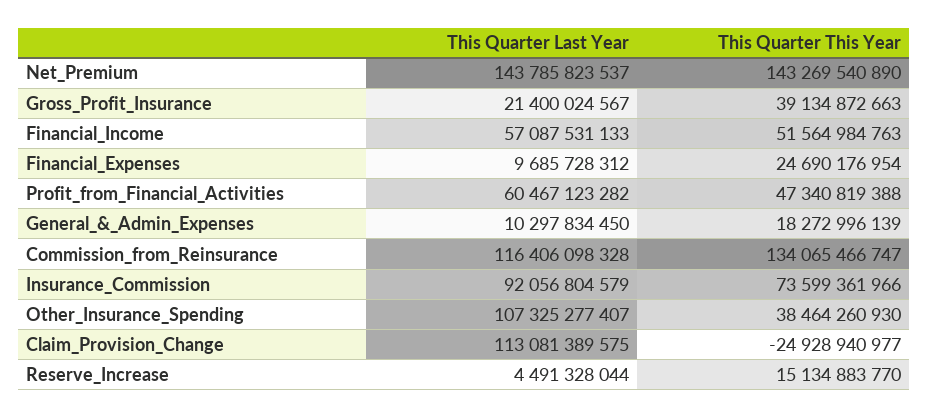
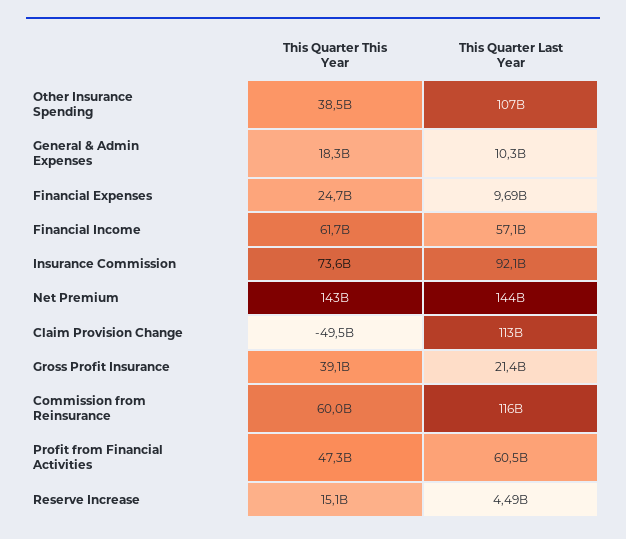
  {
    "This Quarter Last Year": {
      "Net_Premium": 143785823537,
      "Gross_Profit_Insurance": 21400024567,
      "Financial_Income": 57087531133,
      "Financial_Expenses": 9685728312,
      "Profit_from_Financial_Activities": 60467123282,
      "General_&_Admin_Expenses": 10297834450,
      "Commission_from_Reinsurance": 116406098328,
      "Insurance_Commission": 92056804579,
      "Other_Insurance_Spending": 107325277407,
      "Claim_Provision_Change": 113081389575,
      "Reserve_Increase": 4491328044
    },
    "This Quarter This Year": {
      "Net_Premium": 143269540890,
      "Gross_Profit_Insurance": 39134872663,
-     "Financial_Income": 51564984763,
+     "Financial_Income": 61700000000,
      "Financial_Expenses": 24690176954,
      "Profit_from_Financial_Activities": 47340819388,
      "General_&_Admin_Expenses": 18272996139,
-     "Commission_from_Reinsurance": 134065466747,
+     "Commission_from_Reinsurance": 60000000000,
      "Insurance_Commission": 73599361966,
      "Other_Insurance_Spending": 38464260930,
-     "Claim_Provision_Change": -24928940977,
+     "Claim_Provision_Change": -49500000000,
      "Reserve_Increase": 15134883770
    }
  }

